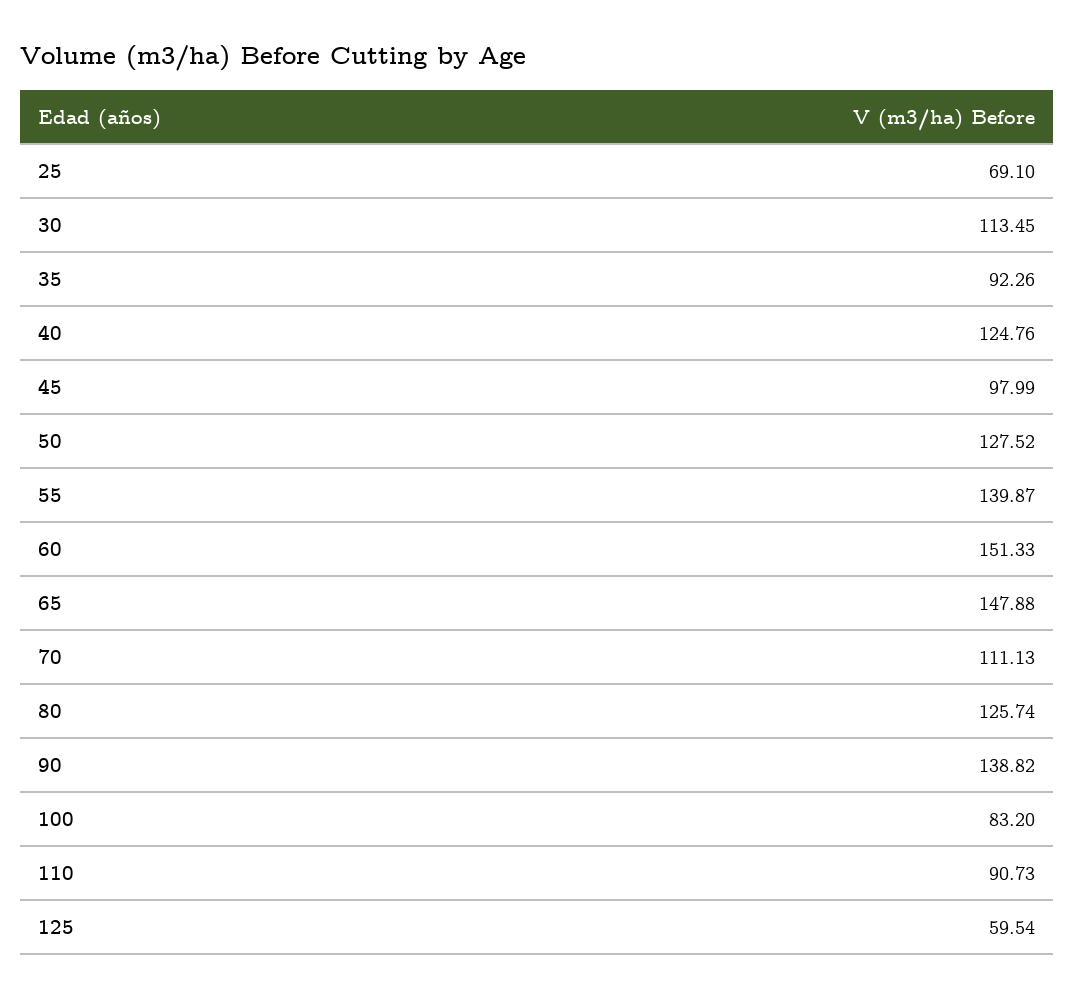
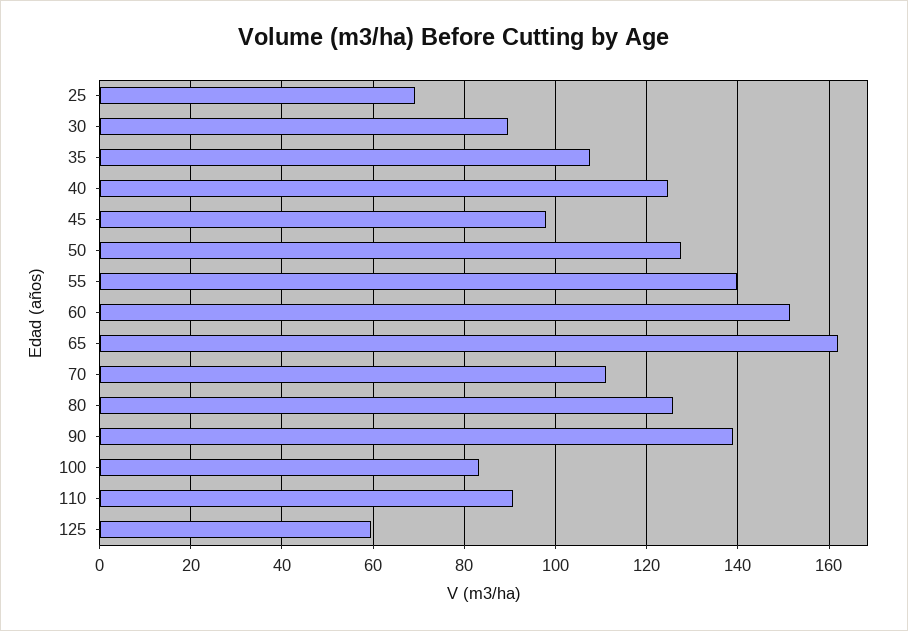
  {
    "25": 69.1,
-   "30": 113.45,
+   "30": 90,
-   "35": 92.26,
+   "35": 108,
    "40": 124.76,
    "45": 97.99,
    "50": 127.52,
    "55": 139.87,
    "60": 151.33,
-   "65": 147.88,
+   "65": 162,
    "70": 111.13,
    "80": 125.74,
    "90": 138.82,
    "100": 83.2,
    "110": 90.73,
    "125": 59.54
  }

